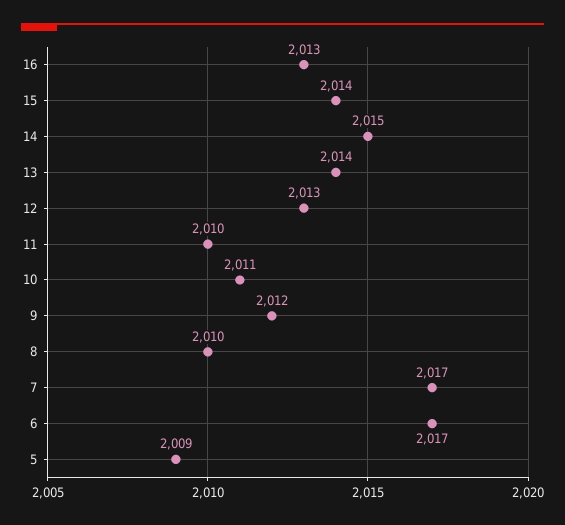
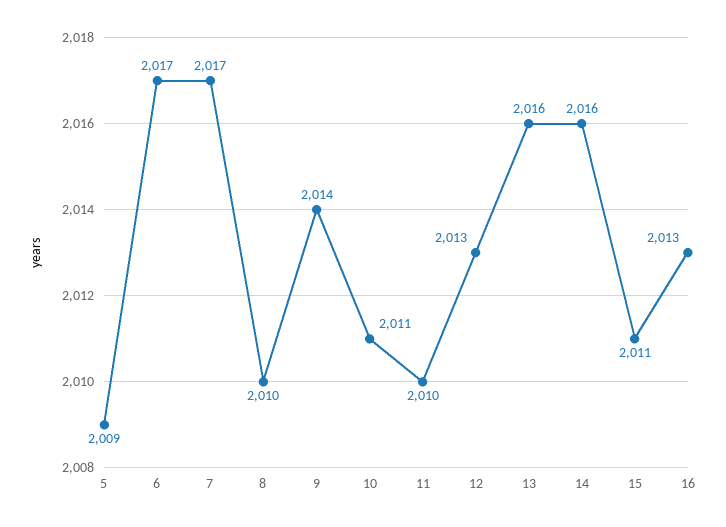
  {
    "16": 2013,
-   "15": 2014,
+   "15": 2011,
-   "14": 2015,
+   "14": 2016,
-   "13": 2014,
+   "13": 2016,
    "12": 2013,
    "11": 2010,
    "10": 2011,
-   "9": 2012,
+   "9": 2014,
    "8": 2010,
    "7": 2017,
    "6": 2017,
    "5": 2009
  }

